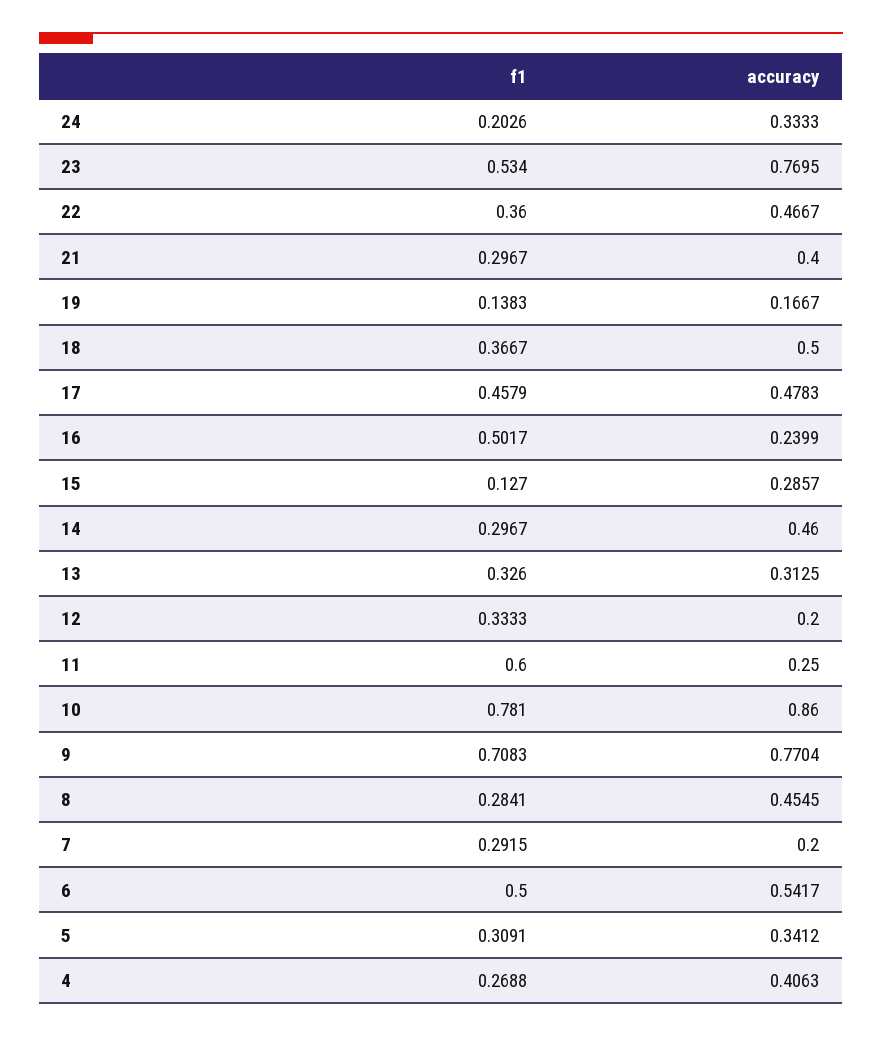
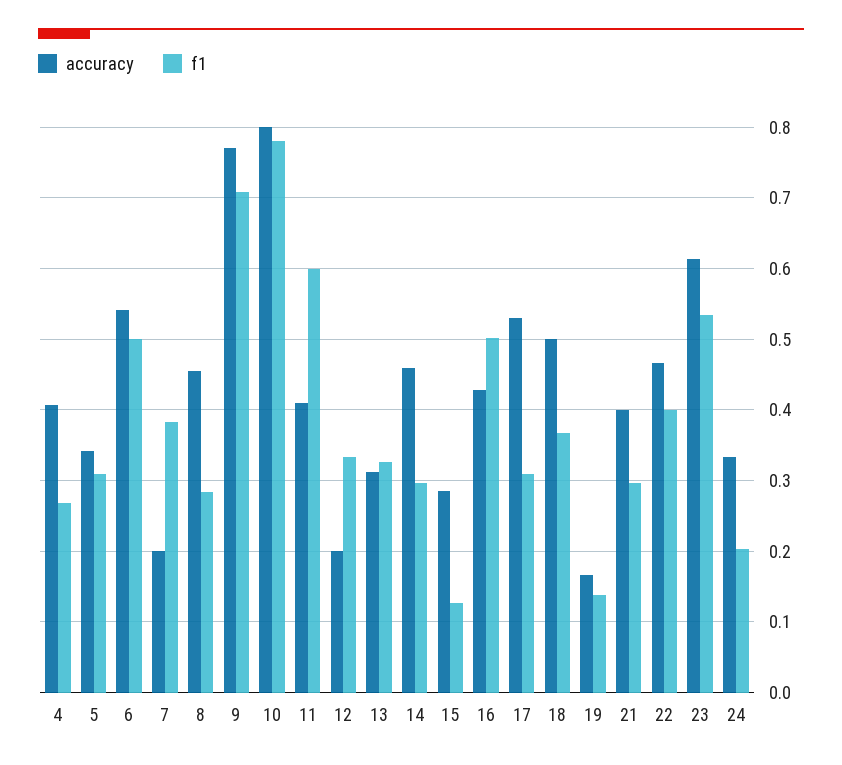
  {
    "f1": {
      "24": 0.2026,
      "23": 0.534,
-     "22": 0.36,
+     "22": 0.4,
      "21": 0.2967,
      "19": 0.1383,
      "18": 0.3667,
-     "17": 0.4579,
+     "17": 0.31,
      "16": 0.5017,
      "15": 0.127,
      "14": 0.2967,
      "13": 0.326,
      "12": 0.3333,
      "11": 0.6,
      "10": 0.781,
      "9": 0.7083,
      "8": 0.2841,
-     "7": 0.2915,
+     "7": 0.38,
      "6": 0.5,
      "5": 0.3091,
      "4": 0.2688
    },
    "accuracy": {
      "24": 0.3333,
-     "23": 0.7695,
+     "23": 0.61,
      "22": 0.4667,
      "21": 0.4,
      "19": 0.1667,
      "18": 0.5,
-     "17": 0.4783,
+     "17": 0.53,
-     "16": 0.2399,
+     "16": 0.43,
      "15": 0.2857,
      "14": 0.46,
      "13": 0.3125,
      "12": 0.2,
-     "11": 0.25,
+     "11": 0.41,
-     "10": 0.86,
+     "10": 0.8,
      "9": 0.7704,
      "8": 0.4545,
      "7": 0.2,
      "6": 0.5417,
      "5": 0.3412,
      "4": 0.4063
    }
  }

